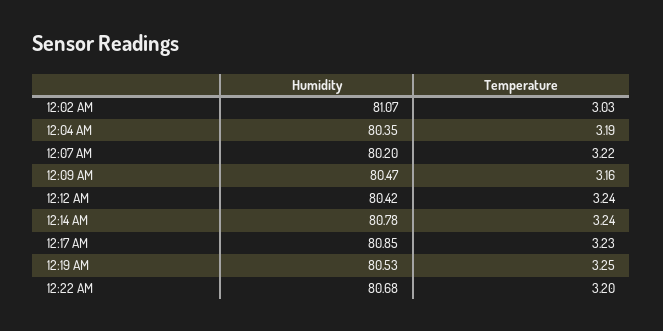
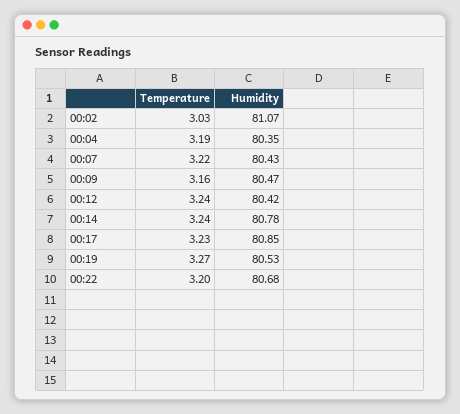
  {
    "Humidity": {
      "12:02 AM": 81.07,
      "12:04 AM": 80.35,
-     "12:07 AM": 80.2,
+     "12:07 AM": 80.43,
      "12:09 AM": 80.47,
      "12:12 AM": 80.42,
      "12:14 AM": 80.78,
      "12:17 AM": 80.85,
      "12:19 AM": 80.53,
      "12:22 AM": 80.68
    },
    "Temperature": {
      "12:02 AM": 3.03,
      "12:04 AM": 3.19,
      "12:07 AM": 3.22,
      "12:09 AM": 3.16,
      "12:12 AM": 3.24,
      "12:14 AM": 3.24,
      "12:17 AM": 3.23,
-     "12:19 AM": 3.25,
+     "12:19 AM": 3.27,
      "12:22 AM": 3.2
    }
  }

